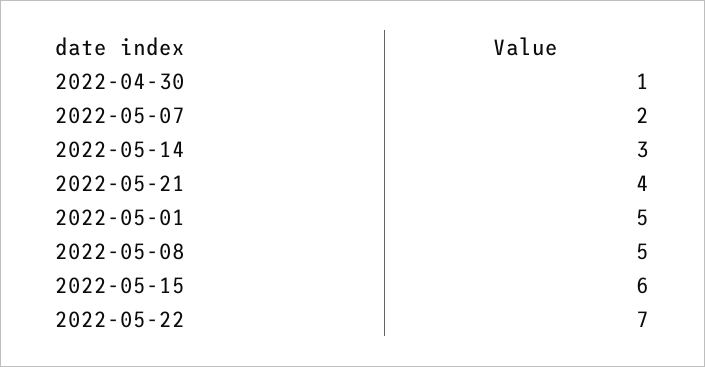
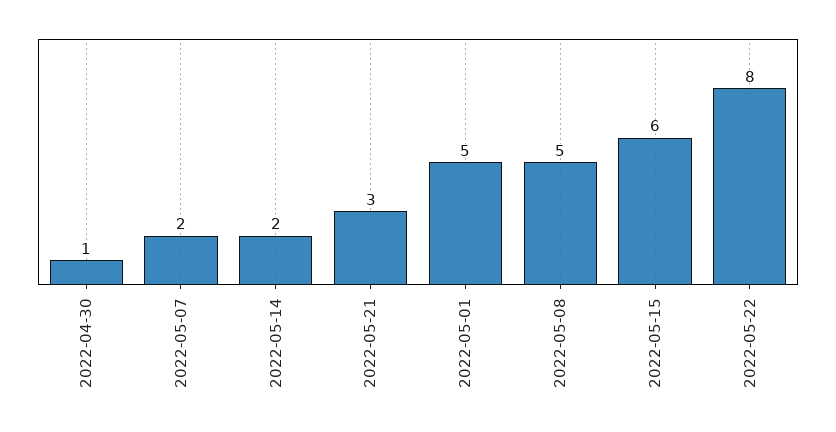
  {
    "2022-04-30": 1,
    "2022-05-07": 2,
-   "2022-05-14": 3,
+   "2022-05-14": 2,
-   "2022-05-21": 4,
+   "2022-05-21": 3,
    "2022-05-01": 5,
    "2022-05-08": 5,
    "2022-05-15": 6,
-   "2022-05-22": 7
+   "2022-05-22": 8
  }

